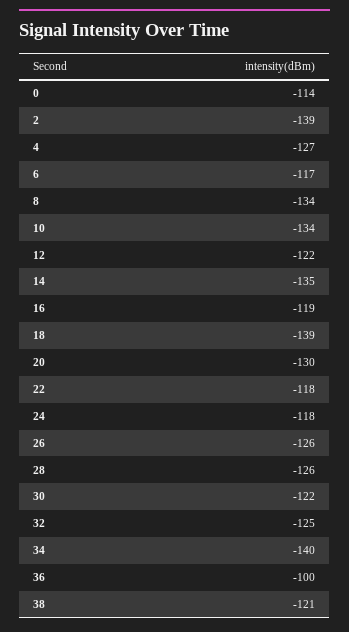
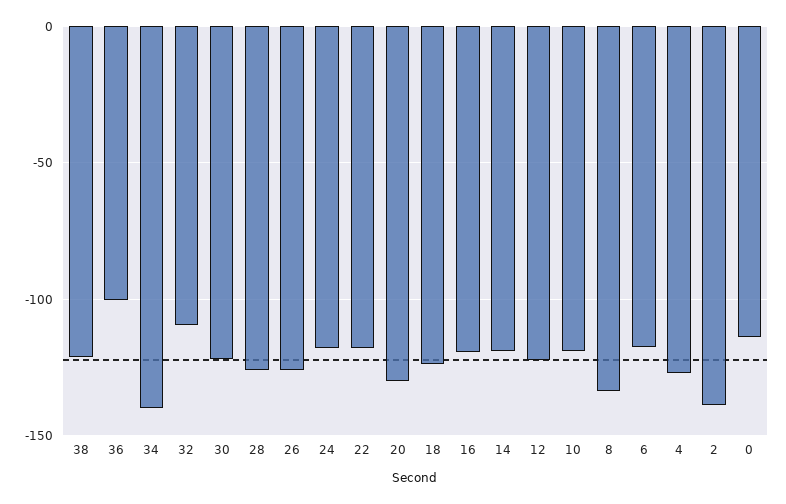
  {
    "0": -114,
    "2": -139,
    "4": -127,
    "6": -117,
    "8": -134,
-   "10": -134,
+   "10": -120,
    "12": -122,
-   "14": -135,
+   "14": -120,
    "16": -119,
-   "18": -139,
+   "18": -125,
    "20": -130,
    "22": -118,
    "24": -118,
    "26": -126,
    "28": -126,
    "30": -122,
-   "32": -125,
+   "32": -110,
    "34": -140,
    "36": -100,
    "38": -121
  }

